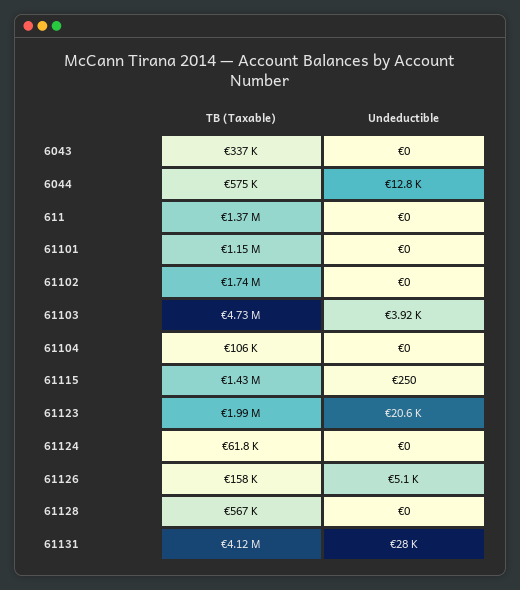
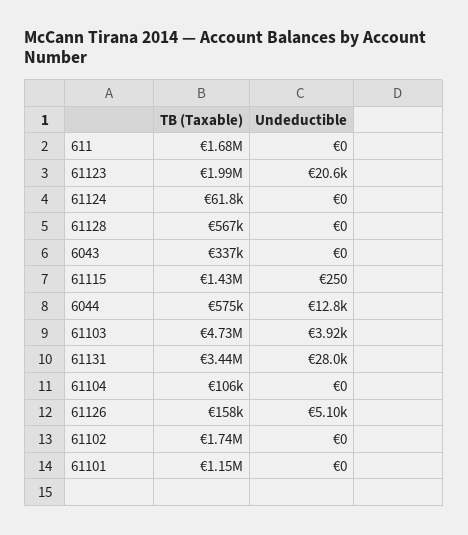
  {
    "TB (Taxable)": {
      "6043": 337000,
      "6044": 575000,
-     "611": 1370000,
+     "611": 1680000,
      "61101": 1150000,
      "61102": 1740000,
      "61103": 4730000,
      "61104": 106000,
      "61115": 1430000,
      "61123": 1990000,
      "61124": 61800,
      "61126": 158000,
      "61128": 567000,
-     "61131": 4120000
+     "61131": 3440000
    },
    "Undeductible": {
      "6043": 0,
      "6044": 12800,
      "611": 0,
      "61101": 0,
      "61102": 0,
      "61103": 3920,
      "61104": 0,
      "61115": 250,
      "61123": 20600,
      "61124": 0,
      "61126": 5100,
      "61128": 0,
      "61131": 28000
    }
  }

